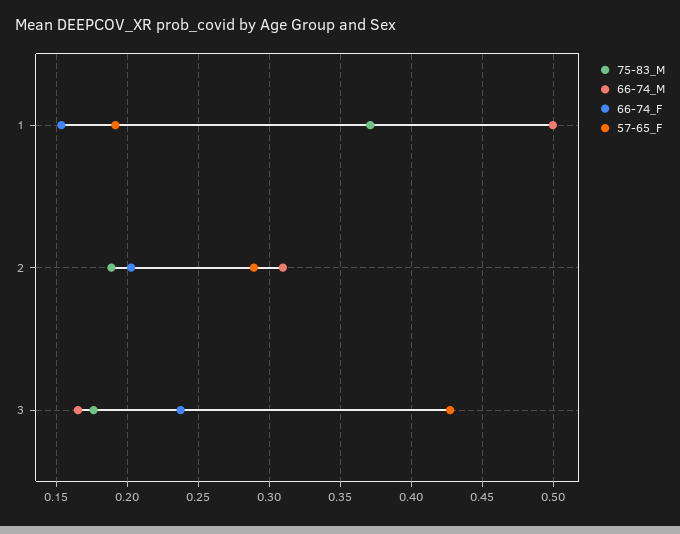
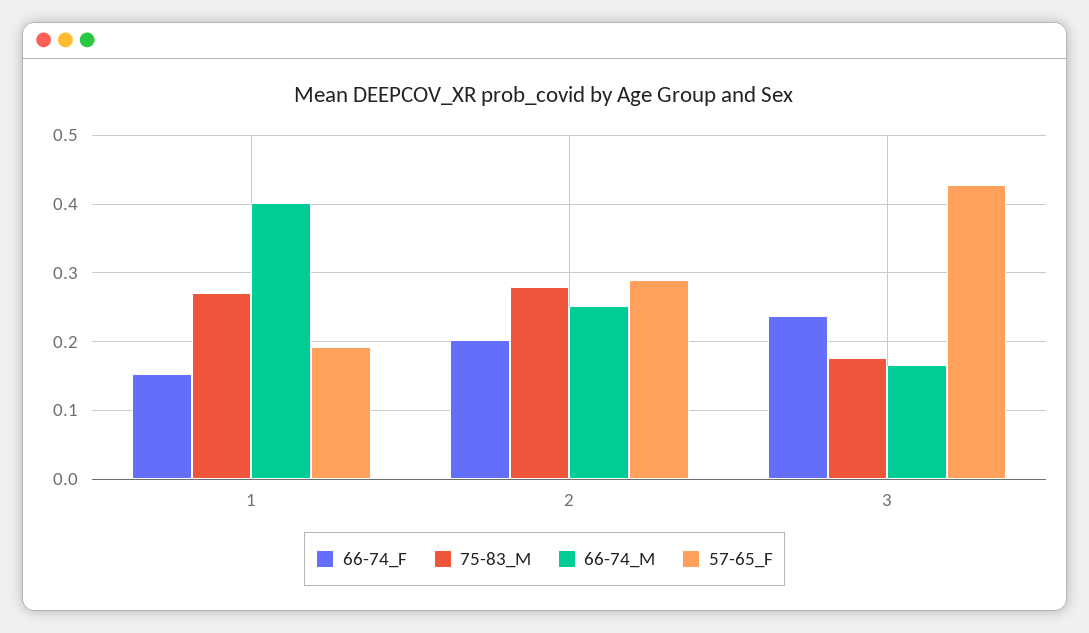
  {
    "75-83_M": {
-     "1": 0.37,
+     "1": 0.27,
-     "2": 0.19,
+     "2": 0.28,
      "3": 0.175
    },
    "66-74_M": {
-     "1": 0.5,
+     "1": 0.4,
-     "2": 0.31,
+     "2": 0.25,
      "3": 0.165
    },
    "66-74_F": {
      "1": 0.155,
      "2": 0.205,
      "3": 0.24
    },
    "57-65_F": {
      "1": 0.19,
      "2": 0.29,
      "3": 0.425
    }
  }

